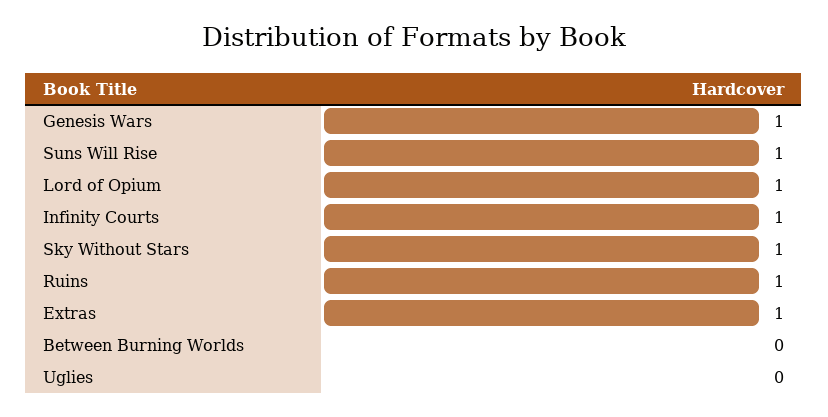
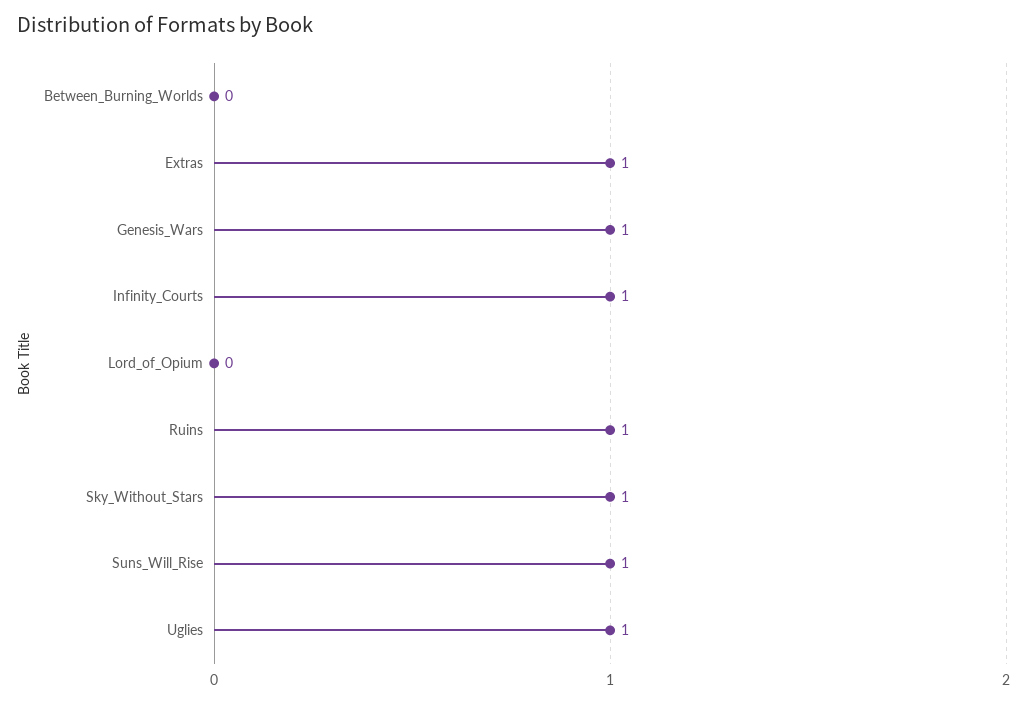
  {
    "Genesis Wars": 1,
    "Suns Will Rise": 1,
-   "Lord of Opium": 1,
+   "Lord of Opium": 0,
    "Infinity Courts": 1,
    "Sky Without Stars": 1,
    "Ruins": 1,
    "Extras": 1,
    "Between Burning Worlds": 0,
-   "Uglies": 0
+   "Uglies": 1
  }

